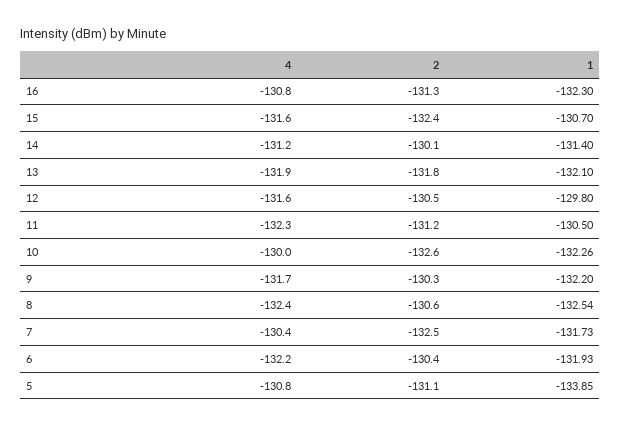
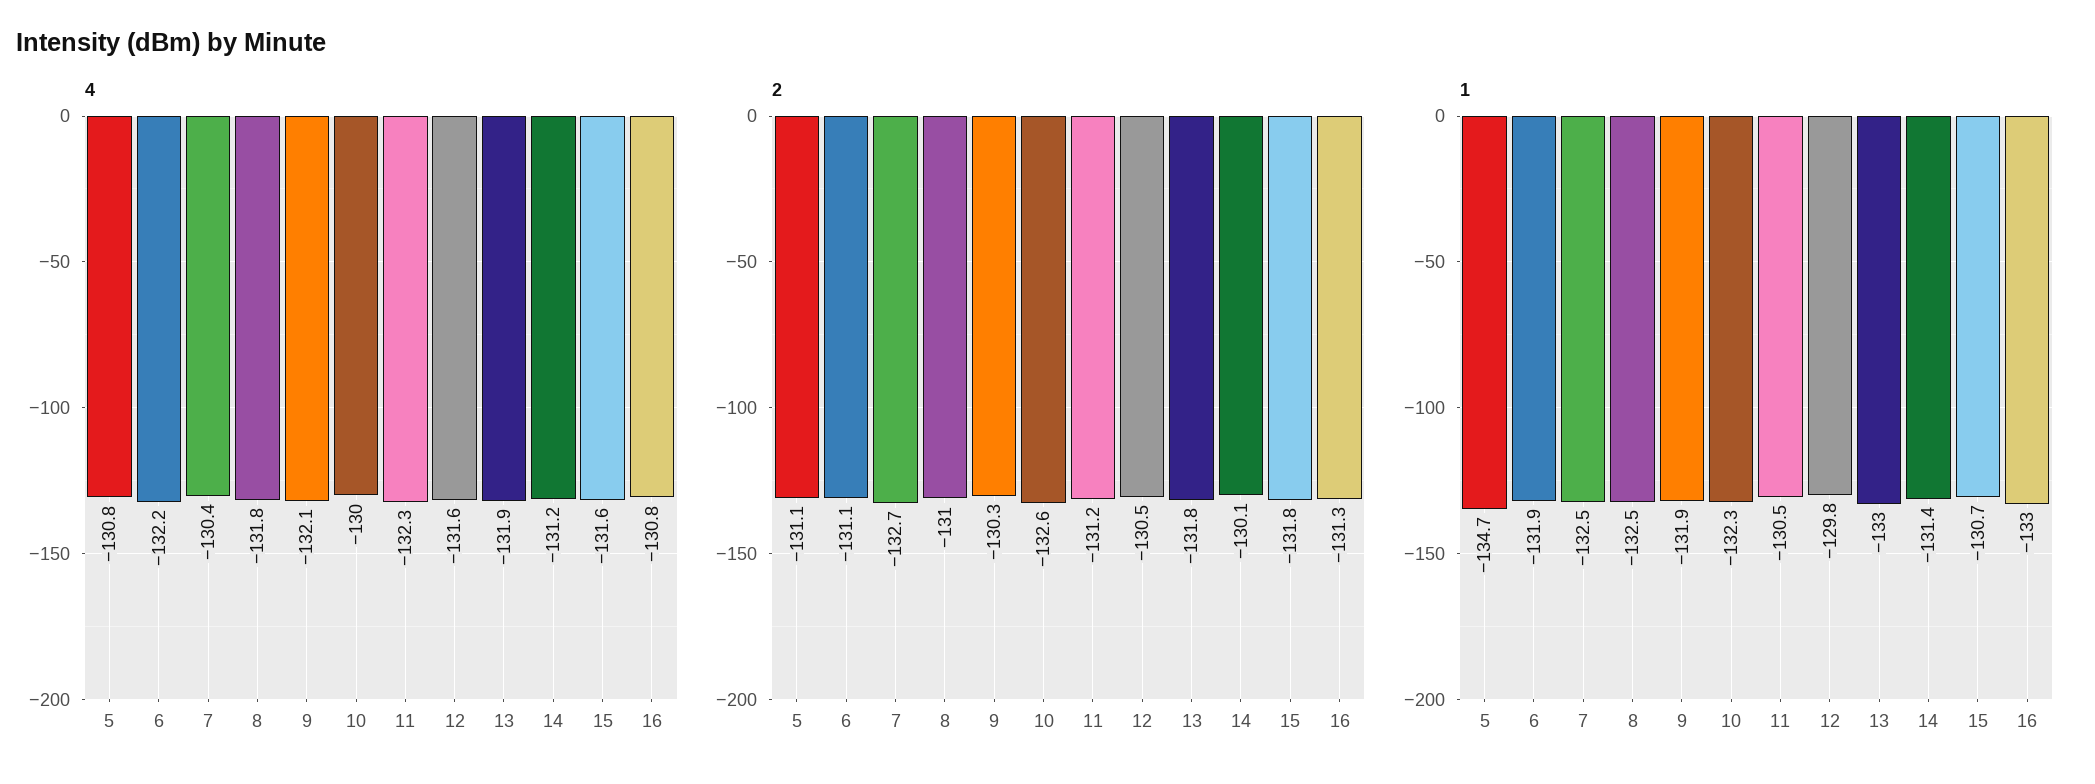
  {
    "4": {
      "16": -130.8,
      "15": -131.6,
      "14": -131.2,
      "13": -131.9,
      "12": -131.6,
      "11": -132.3,
      "10": -130,
-     "9": -131.7,
+     "9": -132.1,
-     "8": -132.4,
+     "8": -131.8,
      "7": -130.4,
      "6": -132.2,
      "5": -130.8
    },
    "2": {
      "16": -131.3,
-     "15": -132.4,
+     "15": -131.8,
      "14": -130.1,
      "13": -131.8,
      "12": -130.5,
      "11": -131.2,
      "10": -132.6,
      "9": -130.3,
-     "8": -130.6,
+     "8": -131,
-     "7": -132.5,
+     "7": -132.7,
-     "6": -130.4,
+     "6": -131.1,
      "5": -131.1
    },
    "1": {
-     "16": -132.3,
+     "16": -133,
      "15": -130.7,
      "14": -131.4,
-     "13": -132.1,
+     "13": -133,
      "12": -129.8,
      "11": -130.5,
      "10": -132.26,
-     "9": -132.2,
+     "9": -131.9,
      "8": -132.54,
-     "7": -131.73,
+     "7": -132.5,
      "6": -131.93,
-     "5": -133.85
+     "5": -134.7
    }
  }

